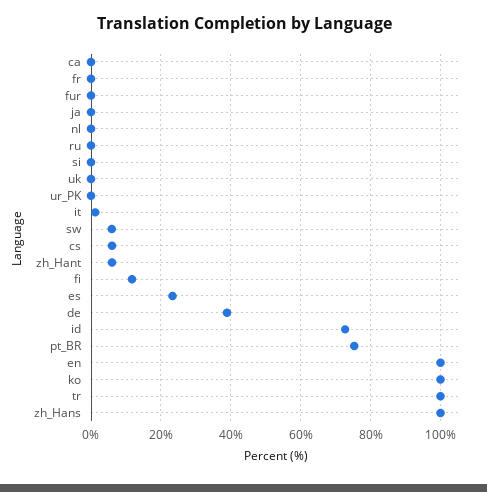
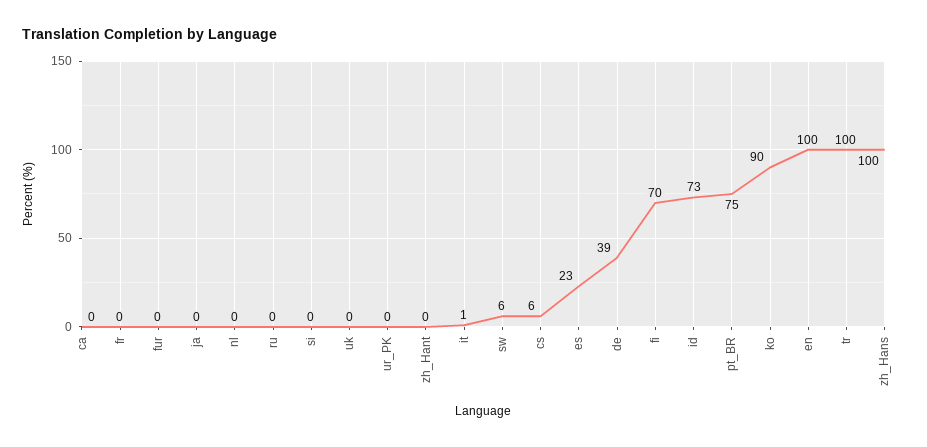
  {
    "ca": 0,
    "fr": 0,
    "fur": 0,
    "ja": 0,
    "nl": 0,
    "ru": 0,
    "si": 0,
    "uk": 0,
    "ur_PK": 0,
    "it": 1,
    "sw": 6,
    "cs": 6,
-   "zh_Hant": 6,
+   "zh_Hant": 0,
-   "fi": 12,
+   "fi": 70,
    "es": 23,
    "de": 39,
    "id": 73,
    "pt_BR": 75,
    "en": 100,
-   "ko": 100,
+   "ko": 90,
    "tr": 100,
    "zh_Hans": 100
  }

